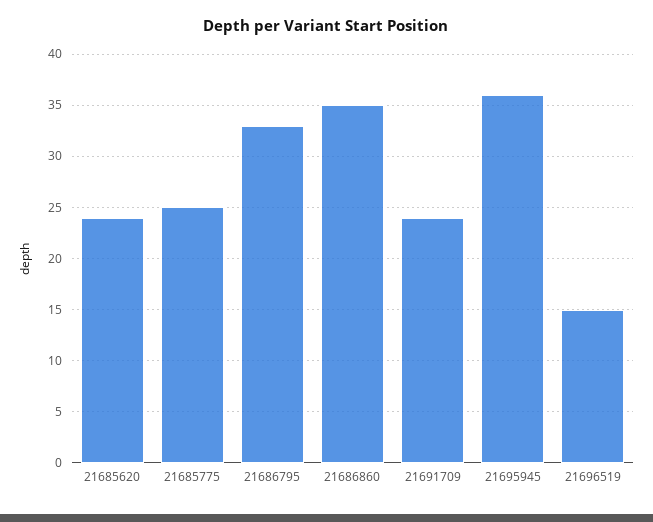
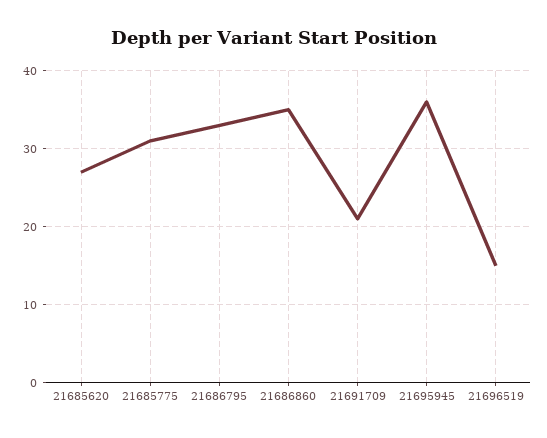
  {
-   "21685620": 24,
+   "21685620": 27,
-   "21685775": 25,
+   "21685775": 31,
    "21686795": 33,
    "21686860": 35,
-   "21691709": 24,
+   "21691709": 21,
    "21695945": 36,
    "21696519": 15
  }

